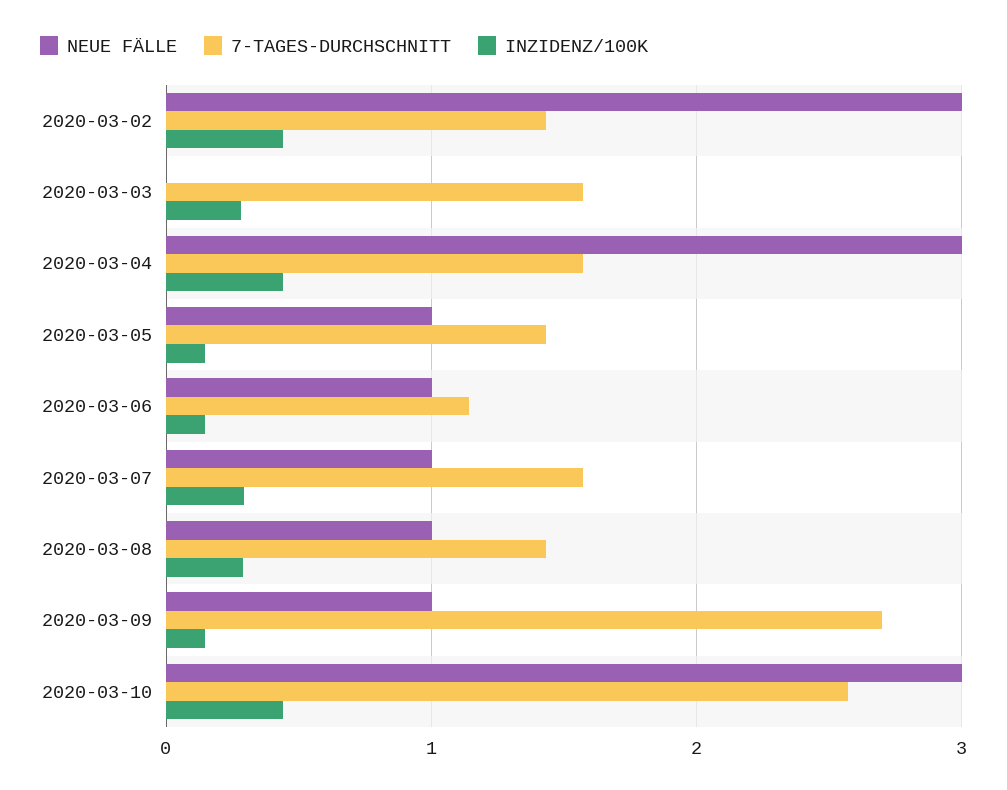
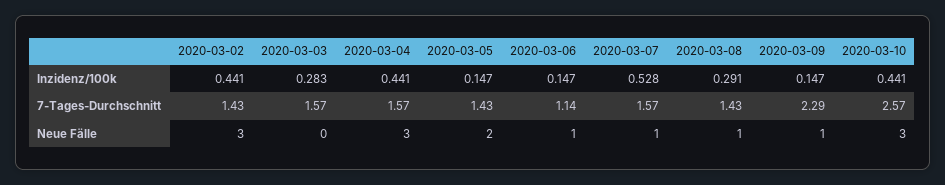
  {
    "NEUE FÄLLE": {
      "2020-03-02": 3,
      "2020-03-03": 0,
      "2020-03-04": 3,
-     "2020-03-05": 1,
+     "2020-03-05": 2,
      "2020-03-06": 1,
      "2020-03-07": 1,
      "2020-03-08": 1,
      "2020-03-09": 1,
      "2020-03-10": 3
    },
    "7-TAGES-DURCHSCHNITT": {
      "2020-03-02": 1.43,
      "2020-03-03": 1.57,
      "2020-03-04": 1.57,
      "2020-03-05": 1.43,
      "2020-03-06": 1.14,
      "2020-03-07": 1.57,
      "2020-03-08": 1.43,
-     "2020-03-09": 2.7,
+     "2020-03-09": 2.29,
      "2020-03-10": 2.57
    },
    "INZIDENZ/100K": {
      "2020-03-02": 0.441,
      "2020-03-03": 0.283,
      "2020-03-04": 0.441,
      "2020-03-05": 0.147,
      "2020-03-06": 0.147,
-     "2020-03-07": 0.3,
+     "2020-03-07": 0.528,
      "2020-03-08": 0.291,
      "2020-03-09": 0.147,
      "2020-03-10": 0.441
    }
  }

